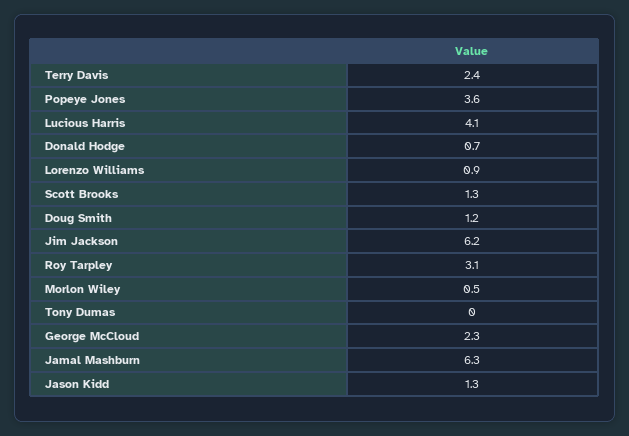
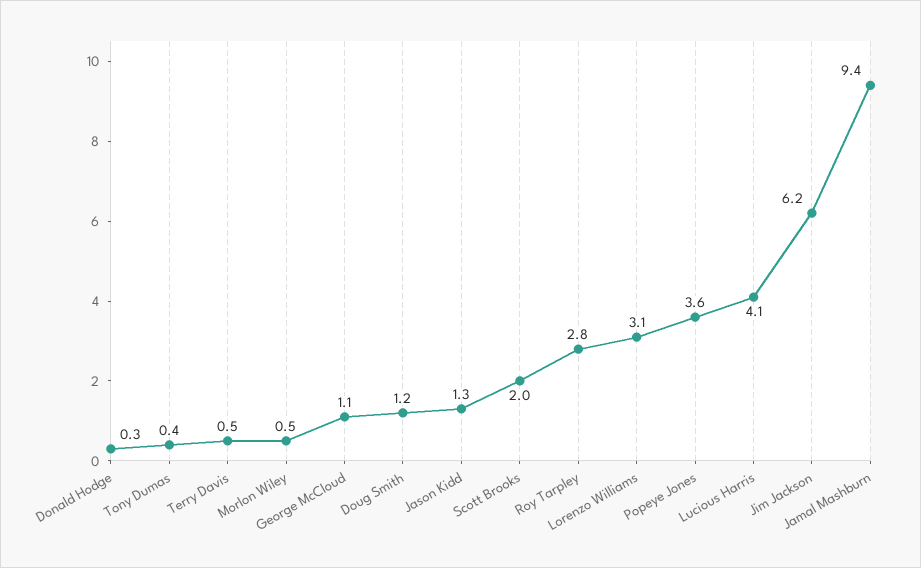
  {
-   "Terry Davis": 2.4,
+   "Terry Davis": 0.5,
    "Popeye Jones": 3.6,
    "Lucious Harris": 4.1,
-   "Donald Hodge": 0.7,
+   "Donald Hodge": 0.3,
-   "Lorenzo Williams": 0.9,
+   "Lorenzo Williams": 3.1,
-   "Scott Brooks": 1.3,
+   "Scott Brooks": 2,
    "Doug Smith": 1.2,
    "Jim Jackson": 6.2,
-   "Roy Tarpley": 3.1,
+   "Roy Tarpley": 2.8,
    "Morlon Wiley": 0.5,
-   "Tony Dumas": 0,
+   "Tony Dumas": 0.4,
-   "George McCloud": 2.3,
+   "George McCloud": 1.1,
-   "Jamal Mashburn": 6.3,
+   "Jamal Mashburn": 9.4,
    "Jason Kidd": 1.3
  }

